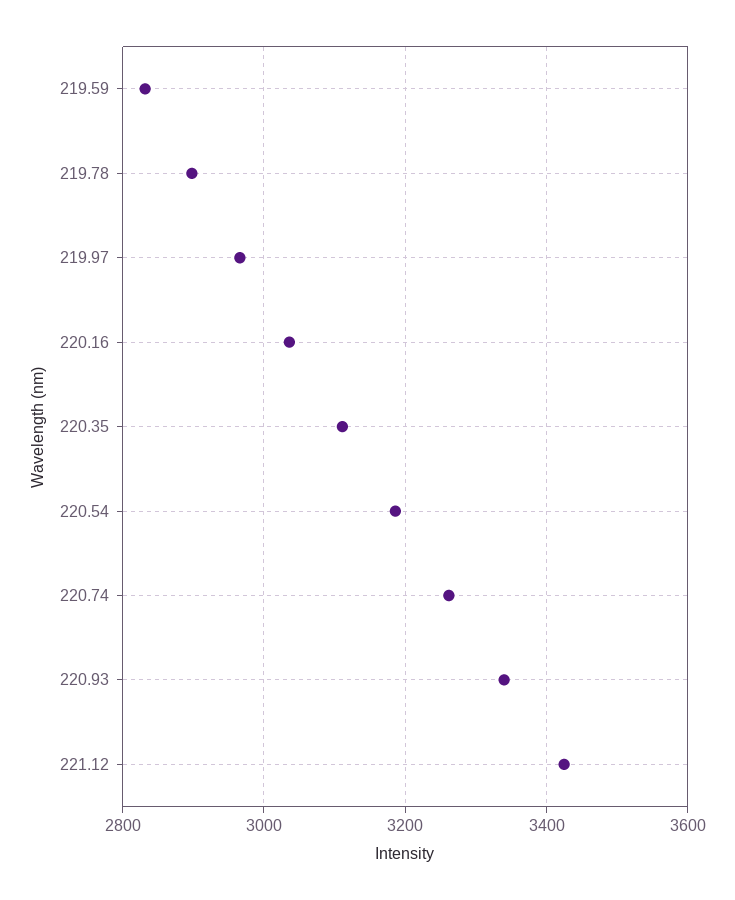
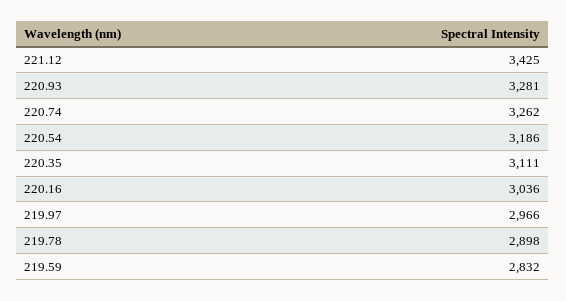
  {
    "219.59": 2832,
    "219.78": 2898,
    "219.97": 2966,
    "220.16": 3036,
    "220.35": 3111,
    "220.54": 3186,
    "220.74": 3262,
-   "220.93": 3340,
+   "220.93": 3281,
    "221.12": 3425
  }

